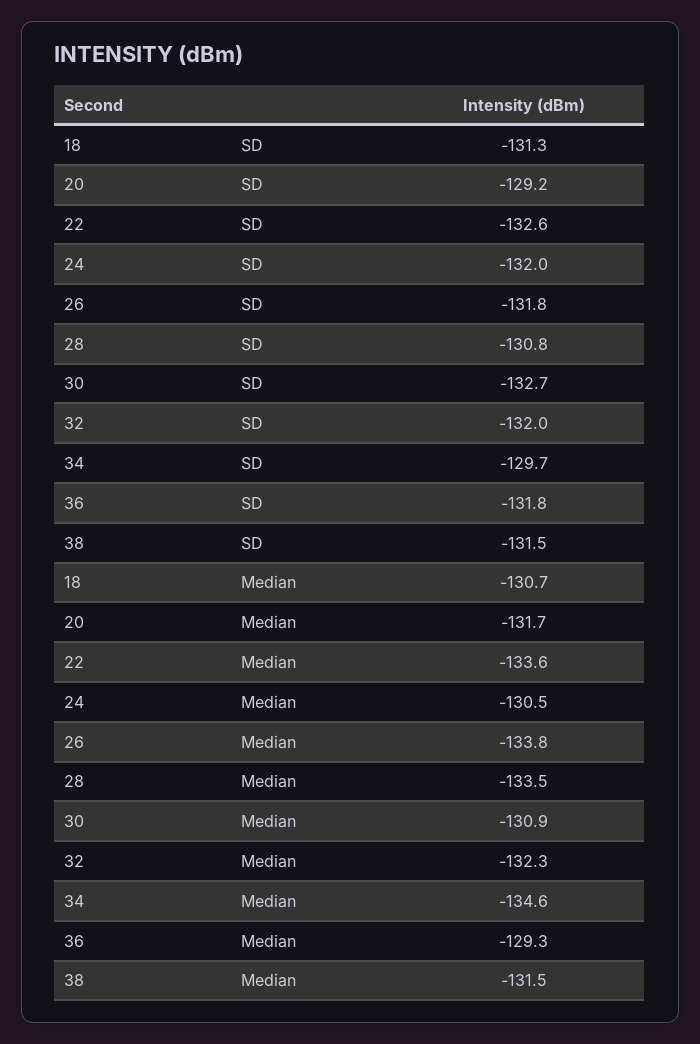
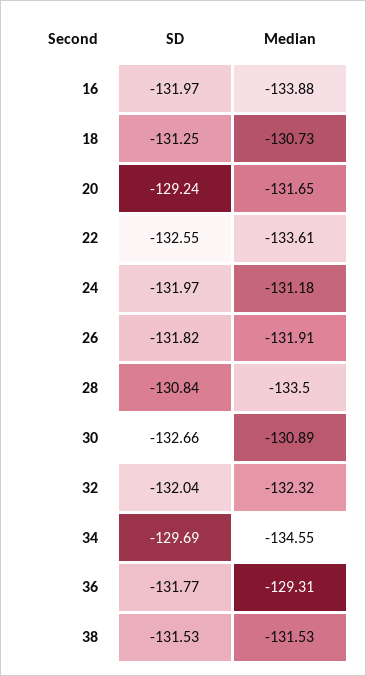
  {
    "18": {
      "SD": -131.25,
      "Median": -130.73
    },
    "20": {
      "SD": -129.24,
      "Median": -131.65
    },
    "22": {
      "SD": -132.55,
      "Median": -133.61
    },
    "24": {
      "SD": -131.97,
-     "Median": -130.5
+     "Median": -131.18
    },
    "26": {
      "SD": -131.82,
-     "Median": -133.8
+     "Median": -131.91
    },
    "28": {
      "SD": -130.84,
      "Median": -133.5
    },
    "30": {
      "SD": -132.66,
      "Median": -130.89
    },
    "32": {
      "SD": -132.04,
      "Median": -132.32
    },
    "34": {
      "SD": -129.69,
      "Median": -134.55
    },
    "36": {
      "SD": -131.77,
      "Median": -129.31
    },
    "38": {
      "SD": -131.53,
      "Median": -131.53
-   }
+   },
+   "16": {
+     "SD": -131.97,
+     "Median": -133.88
+   }
  }

